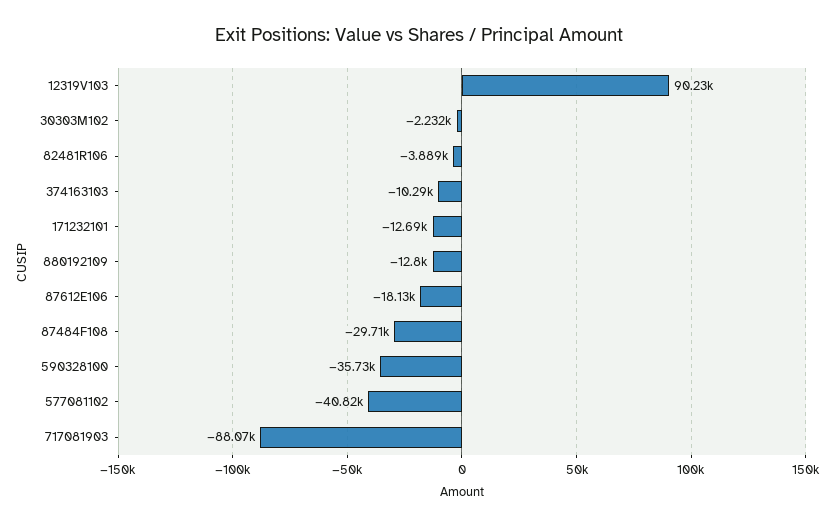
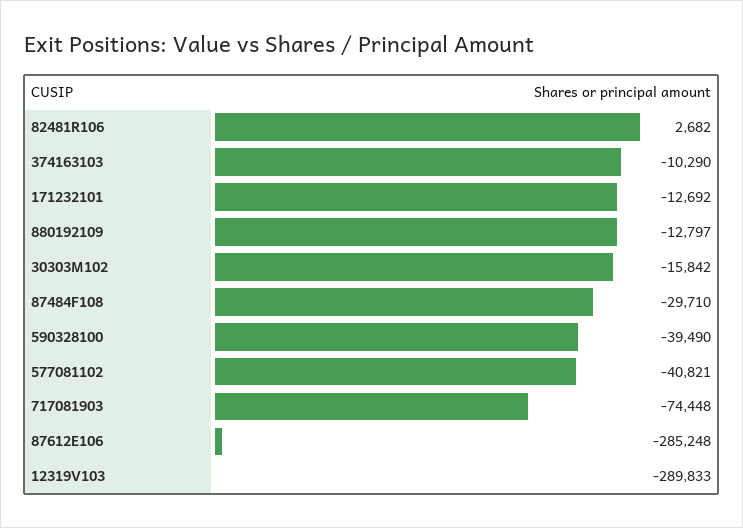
  {
-   "12319V103": 90230,
+   "12319V103": -289833,
-   "30303M102": -2232,
+   "30303M102": -15842,
-   "82481R106": -3889,
+   "82481R106": 2682,
    "374163103": -10290,
    "171232101": -12692,
    "880192109": -12797,
-   "87612E106": -18130,
+   "87612E106": -285248,
    "87484F108": -29710,
-   "590328100": -35730,
+   "590328100": -39490,
    "577081102": -40821,
-   "717081903": -88070
+   "717081903": -74448
  }

